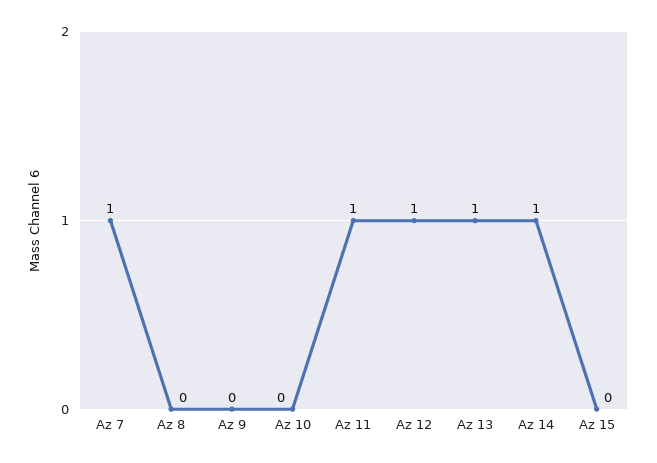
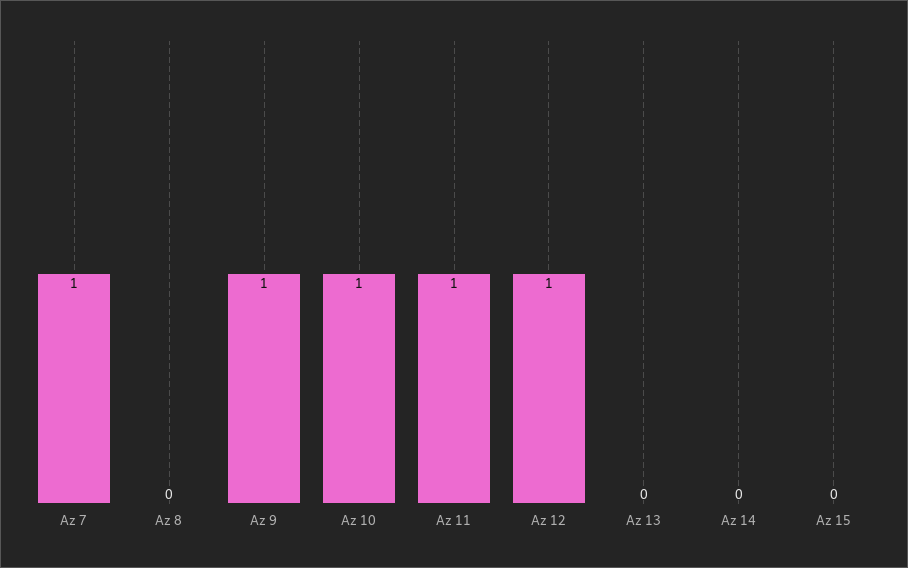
  {
    "Az 7": 1,
    "Az 8": 0,
-   "Az 9": 0,
+   "Az 9": 1,
-   "Az 10": 0,
+   "Az 10": 1,
    "Az 11": 1,
    "Az 12": 1,
-   "Az 13": 1,
+   "Az 13": 0,
-   "Az 14": 1,
+   "Az 14": 0,
    "Az 15": 0
  }

